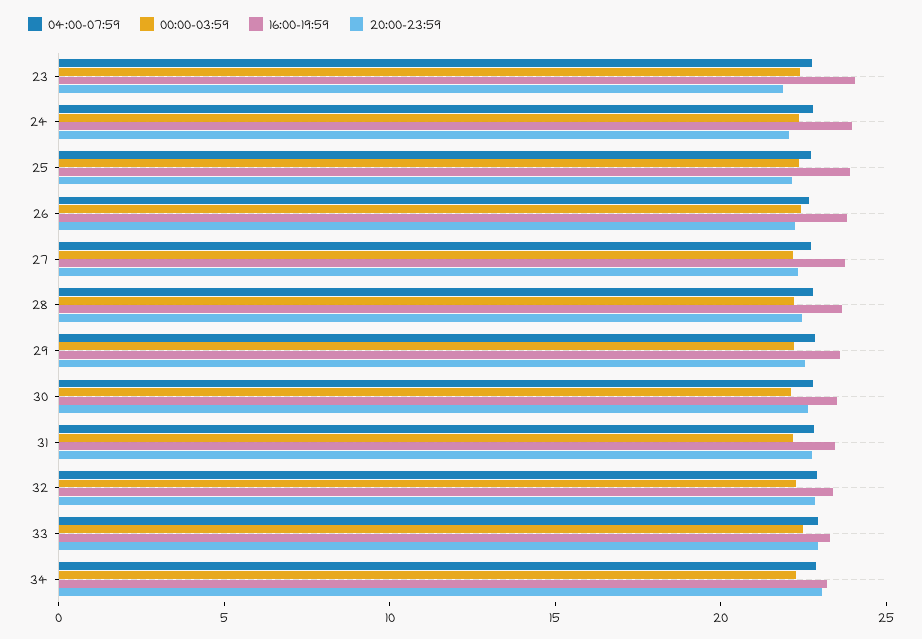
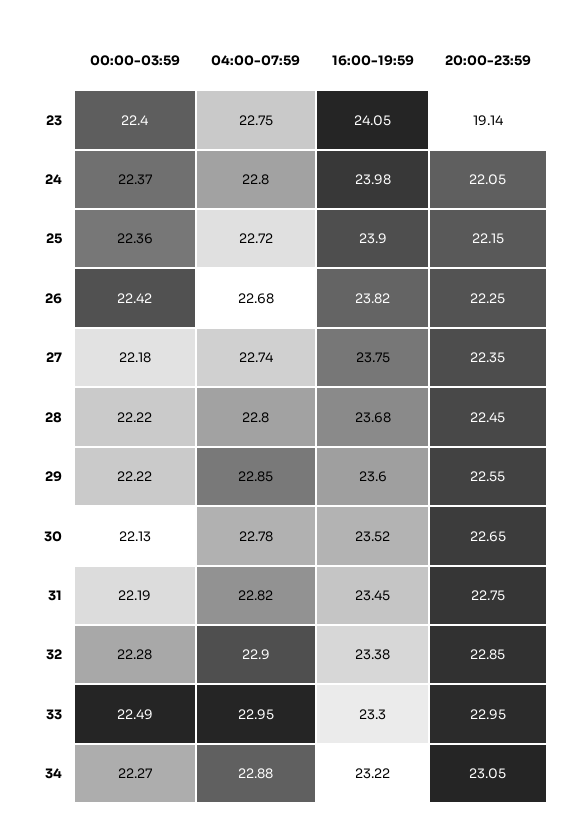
  {
    "04:00-07:59": {
      "23": 22.75,
      "24": 22.8,
      "25": 22.72,
      "26": 22.68,
      "27": 22.74,
      "28": 22.8,
      "29": 22.85,
      "30": 22.78,
      "31": 22.82,
      "32": 22.9,
      "33": 22.95,
      "34": 22.88
    },
    "00:00-03:59": {
      "23": 22.4,
      "24": 22.37,
      "25": 22.36,
      "26": 22.42,
      "27": 22.18,
      "28": 22.22,
      "29": 22.22,
      "30": 22.13,
      "31": 22.19,
      "32": 22.28,
      "33": 22.49,
      "34": 22.27
    },
    "16:00-19:59": {
      "23": 24.05,
      "24": 23.98,
      "25": 23.9,
      "26": 23.82,
      "27": 23.75,
      "28": 23.68,
      "29": 23.6,
      "30": 23.52,
      "31": 23.45,
      "32": 23.38,
      "33": 23.3,
      "34": 23.22
    },
    "20:00-23:59": {
-     "23": 22,
+     "23": 19.14,
      "24": 22.05,
      "25": 22.15,
      "26": 22.25,
      "27": 22.35,
      "28": 22.45,
      "29": 22.55,
      "30": 22.65,
      "31": 22.75,
      "32": 22.85,
      "33": 22.95,
      "34": 23.05
    }
  }

